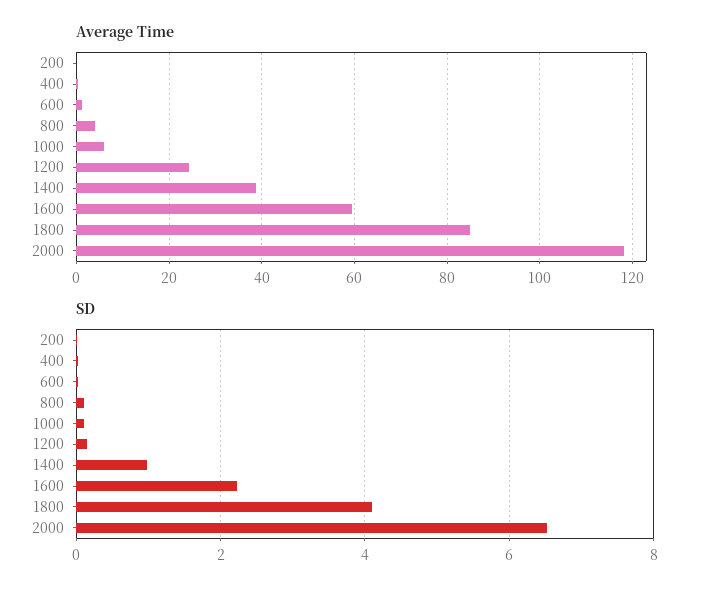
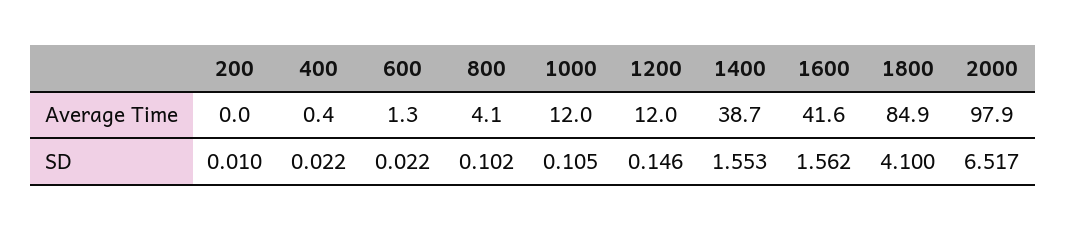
  {
    "Average Time": {
      "200": 0,
      "400": 0.4,
      "600": 1.3,
      "800": 4.1,
-     "1000": 6,
+     "1000": 12,
-     "1200": 24,
+     "1200": 12,
      "1400": 38.7,
-     "1600": 60,
+     "1600": 41.6,
      "1800": 84.9,
-     "2000": 118
+     "2000": 97.9
    },
    "SD": {
      "200": 0.01,
      "400": 0.022,
      "600": 0.022,
      "800": 0.102,
      "1000": 0.105,
      "1200": 0.146,
-     "1400": 1,
+     "1400": 1.553,
-     "1600": 2.2,
+     "1600": 1.562,
      "1800": 4.1,
      "2000": 6.517
    }
  }

